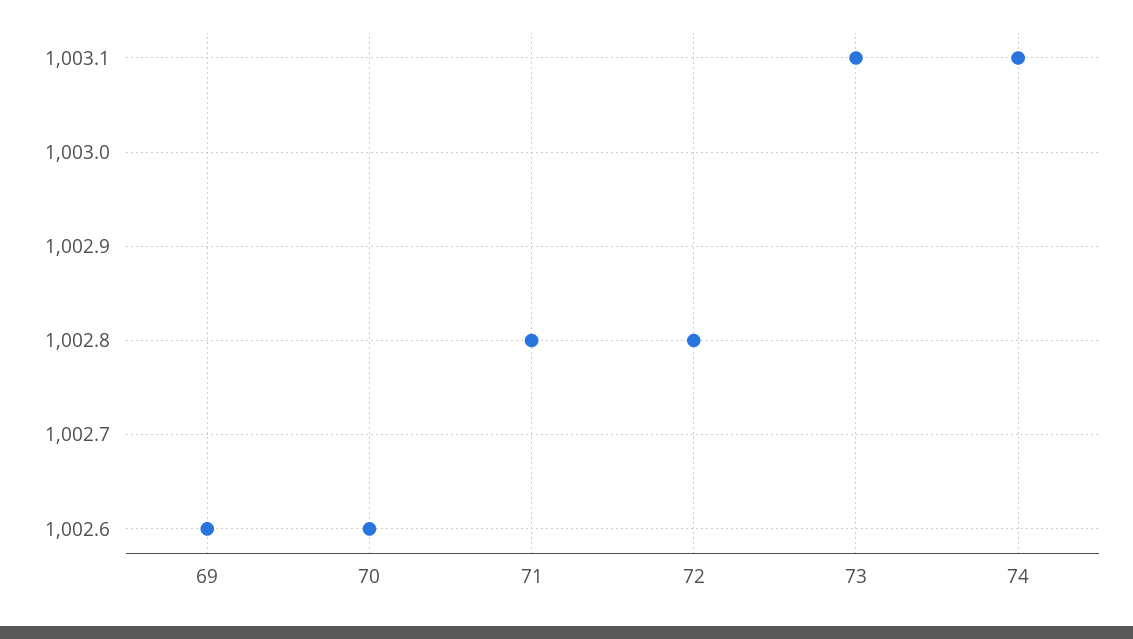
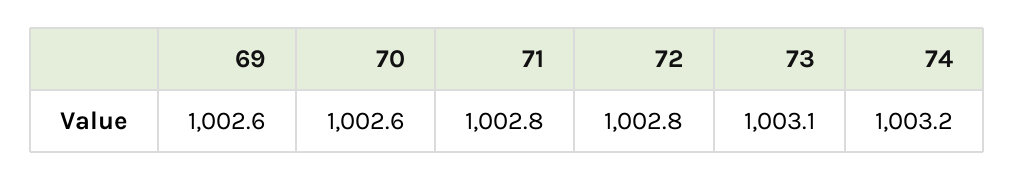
  {
    "69": 1002.6,
    "70": 1002.6,
    "71": 1002.8,
    "72": 1002.8,
    "73": 1003.1,
-   "74": 1003.1
+   "74": 1003.2
  }

